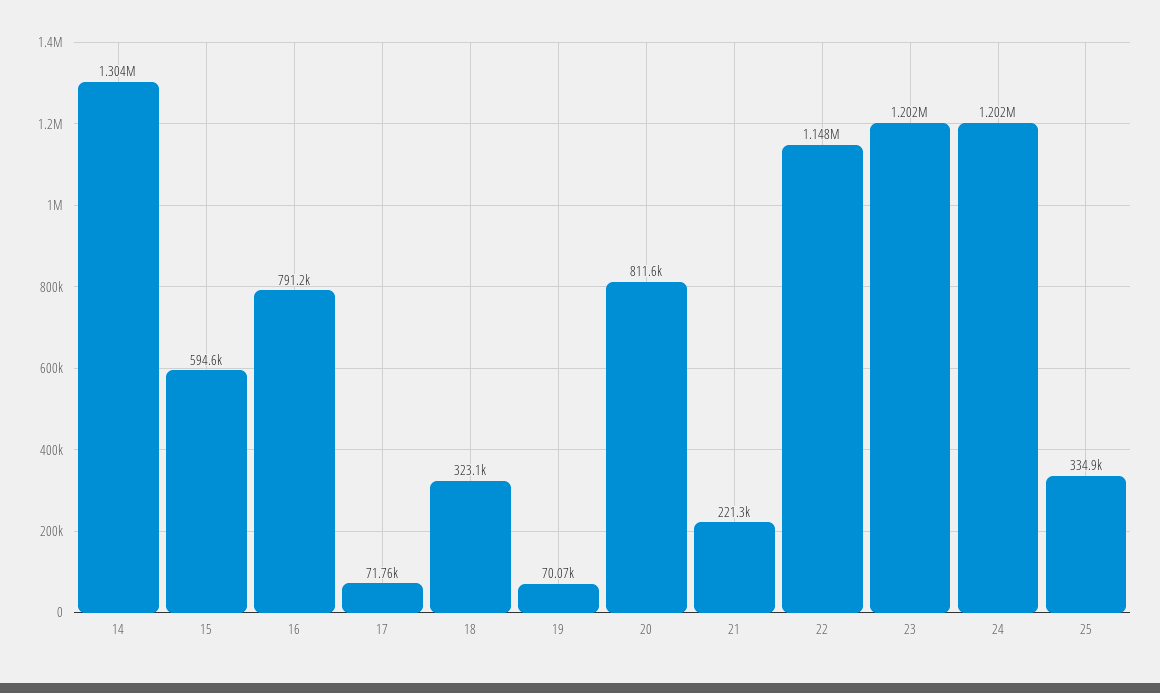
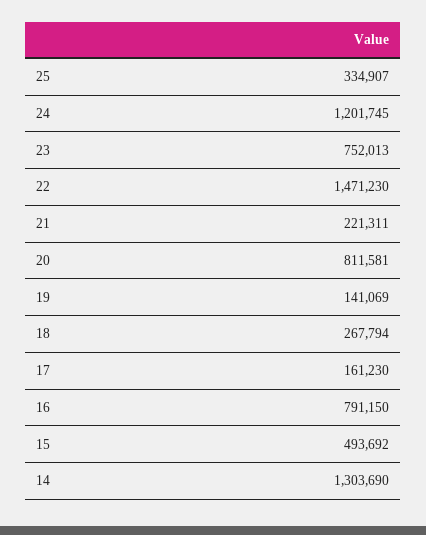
  {
    "14": 1303690,
-   "15": 594600,
+   "15": 493692,
    "16": 791150,
-   "17": 71760,
+   "17": 161230,
-   "18": 323100,
+   "18": 267794,
-   "19": 70070,
+   "19": 141069,
    "20": 811581,
    "21": 221311,
-   "22": 1148000,
+   "22": 1471230,
-   "23": 1202000,
+   "23": 752013,
    "24": 1201745,
    "25": 334907
  }

